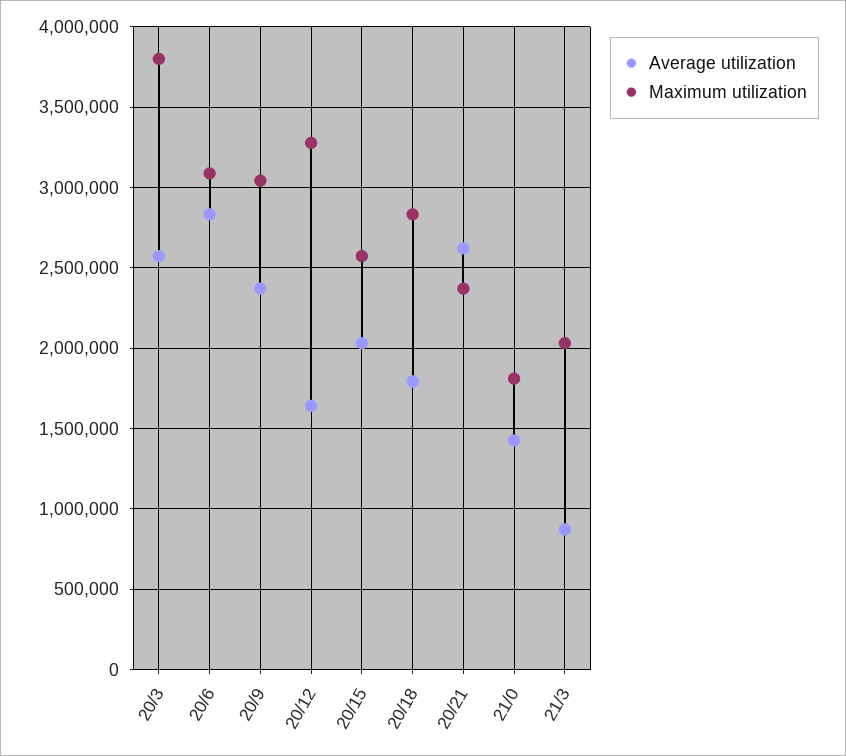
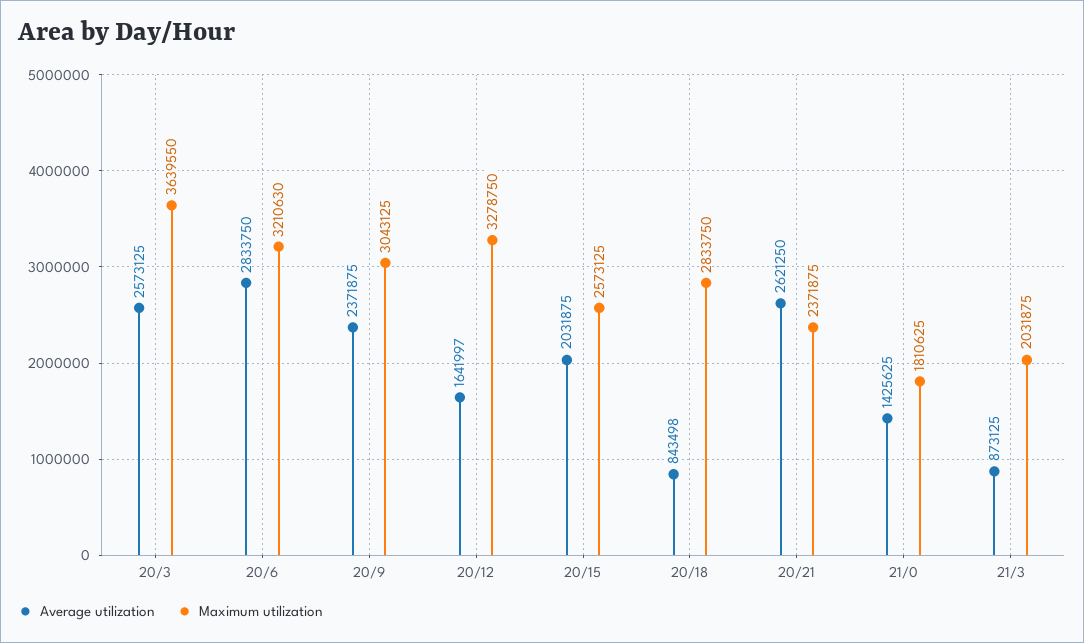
  {
    "Average utilization": {
      "20/3": 2573125,
      "20/6": 2833750,
      "20/9": 2371875,
      "20/12": 1641997,
      "20/15": 2031875,
-     "20/18": 1800000,
+     "20/18": 843498,
      "20/21": 2621250,
      "21/0": 1425625,
      "21/3": 873125
    },
    "Maximum utilization": {
-     "20/3": 3800000,
+     "20/3": 3639550,
-     "20/6": 3100000,
+     "20/6": 3210630,
      "20/9": 3043125,
      "20/12": 3278750,
      "20/15": 2573125,
      "20/18": 2833750,
      "20/21": 2371875,
      "21/0": 1810625,
      "21/3": 2031875
    }
  }

